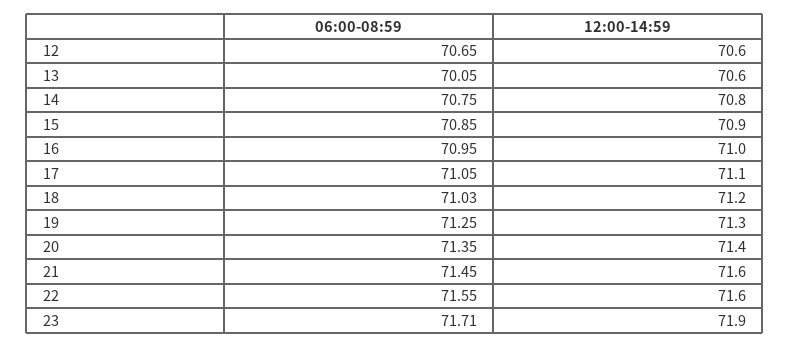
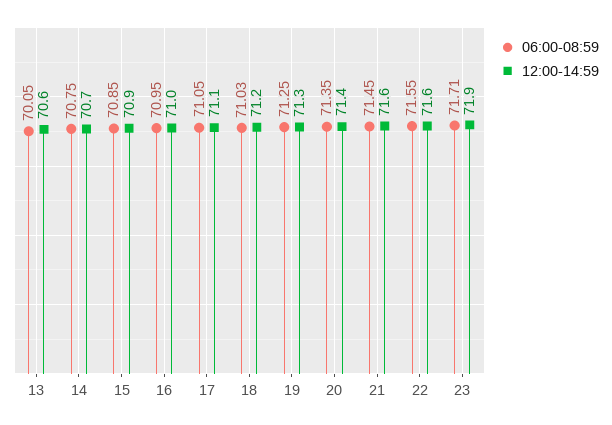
  {
    "06:00-08:59": {
-     "12": 70.65,
      "13": 70.05,
      "14": 70.75,
      "15": 70.85,
      "16": 70.95,
      "17": 71.05,
      "18": 71.03,
      "19": 71.25,
      "20": 71.35,
      "21": 71.45,
      "22": 71.55,
      "23": 71.71
    },
    "12:00-14:59": {
-     "12": 70.6,
      "13": 70.6,
-     "14": 70.8,
+     "14": 70.7,
      "15": 70.9,
      "16": 71,
      "17": 71.1,
      "18": 71.2,
      "19": 71.3,
      "20": 71.4,
      "21": 71.6,
      "22": 71.6,
      "23": 71.9
    }
  }

